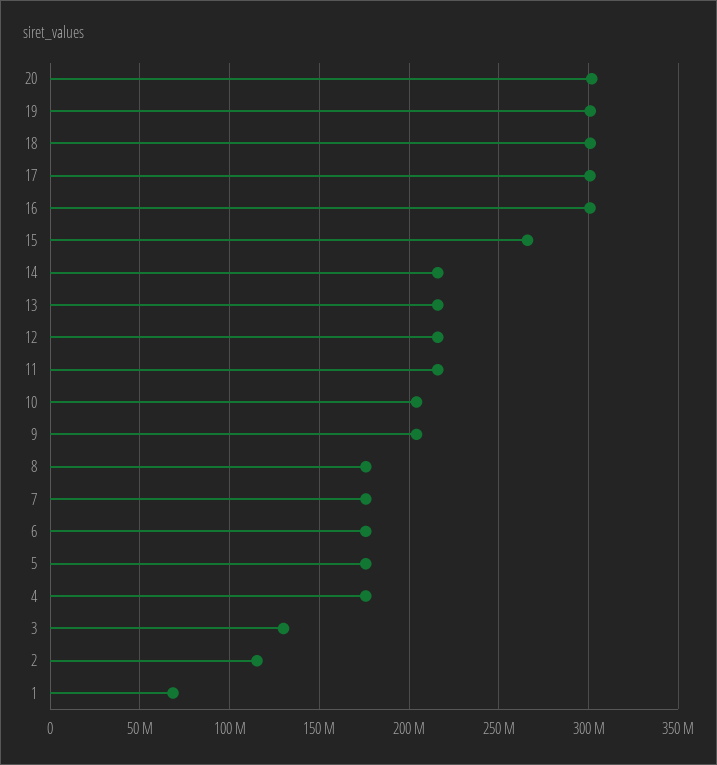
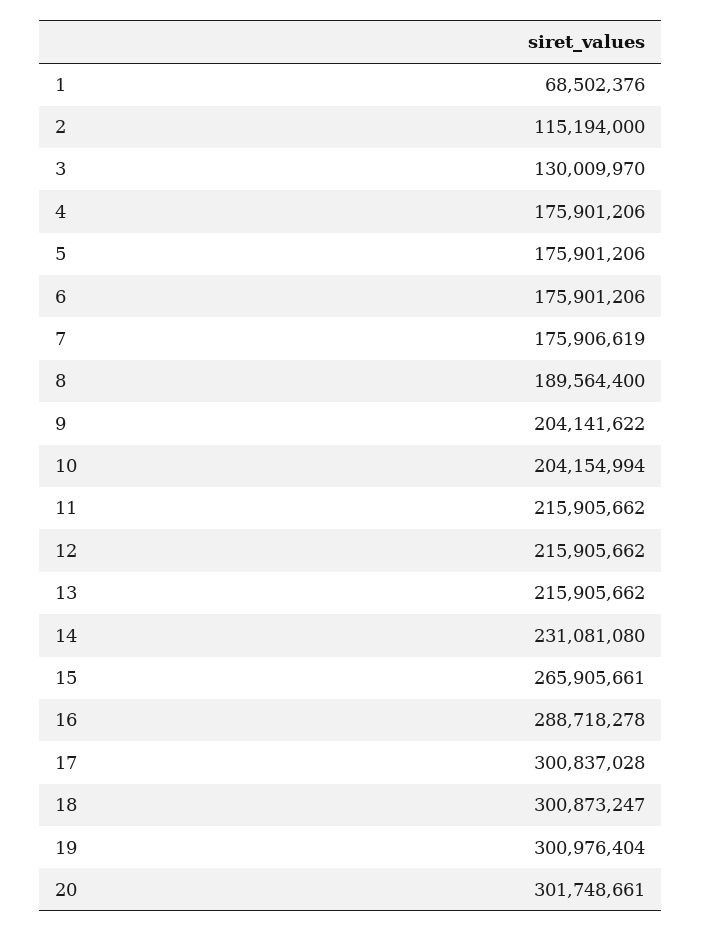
  {
    "20": 301748661,
    "19": 300976404,
    "18": 300873247,
    "17": 300837028,
-   "16": 300000000,
+   "16": 288718278,
    "15": 265905661,
-   "14": 215000000,
+   "14": 231081080,
    "13": 215905662,
    "12": 215905662,
    "11": 215905662,
    "10": 204154994,
    "9": 204141622,
-   "8": 175000000,
+   "8": 189564400,
    "7": 175906619,
    "6": 175901206,
    "5": 175901206,
    "4": 175901206,
    "3": 130009970,
    "2": 115194000,
    "1": 68502376
  }

